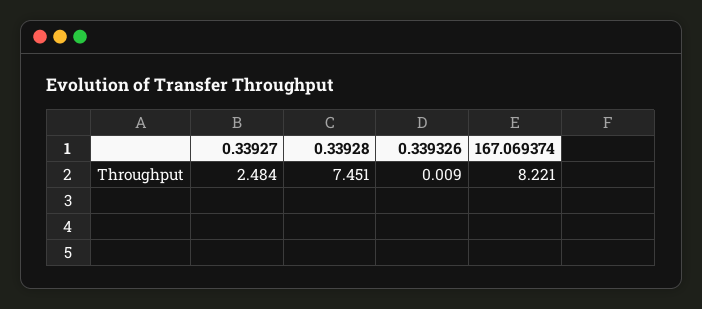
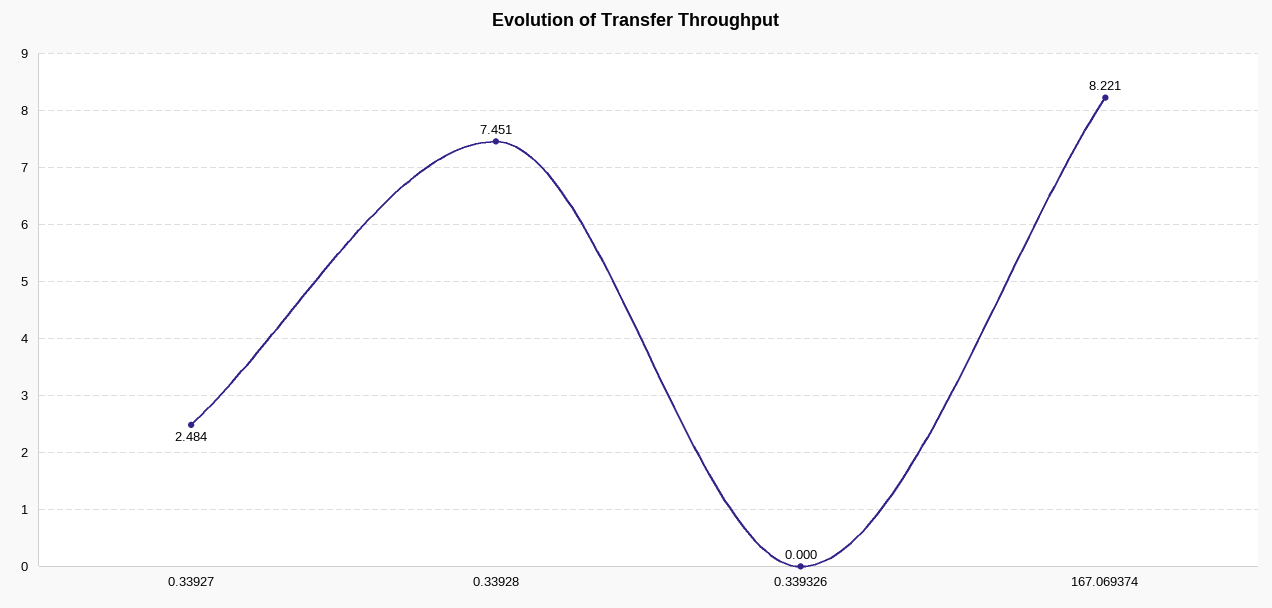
  {
    "0.33927": 2.484,
    "0.33928": 7.451,
-   "0.339326": 0.009,
+   "0.339326": 0,
    "167.069374": 8.221
  }

